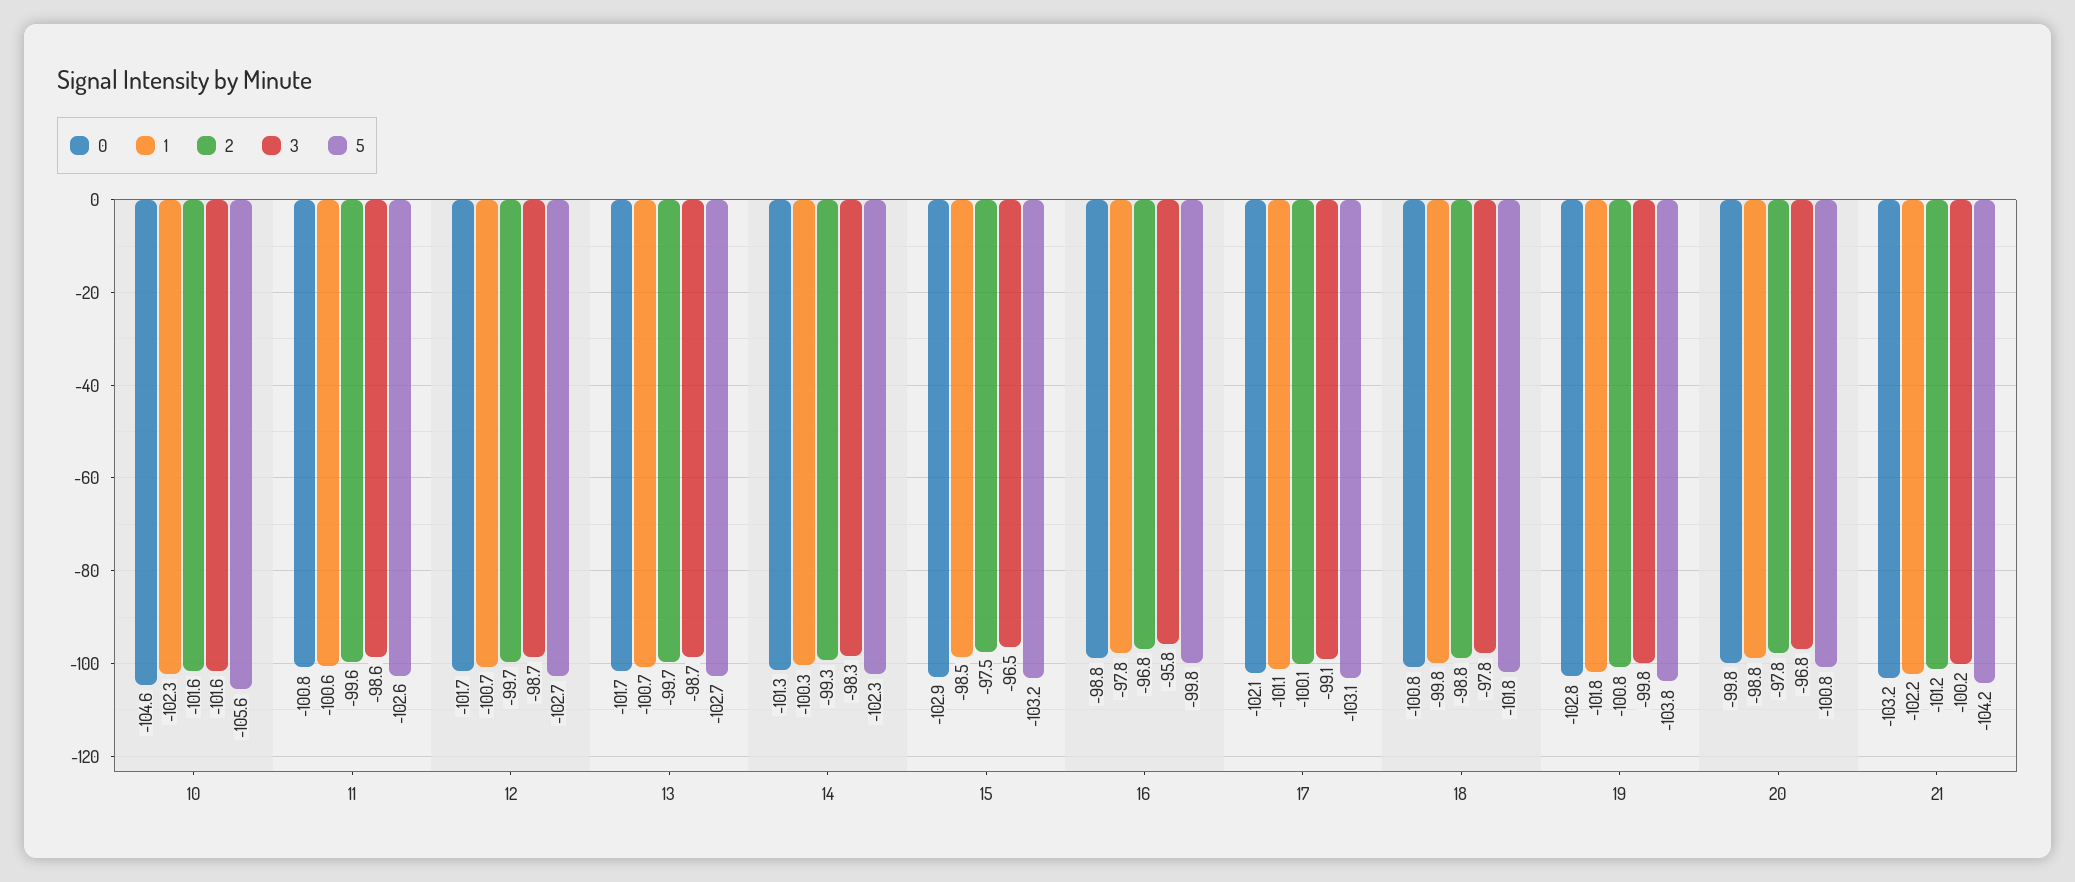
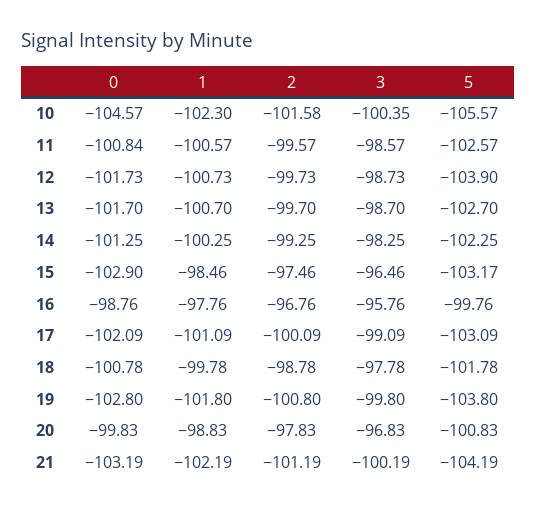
  {
    "0": {
      "10": -104.57,
      "11": -100.84,
      "12": -101.73,
      "13": -101.7,
      "14": -101.25,
      "15": -102.9,
      "16": -98.76,
      "17": -102.09,
      "18": -100.78,
      "19": -102.8,
      "20": -99.83,
      "21": -103.19
    },
    "1": {
      "10": -102.3,
      "11": -100.57,
      "12": -100.73,
      "13": -100.7,
      "14": -100.25,
      "15": -98.46,
      "16": -97.76,
      "17": -101.09,
      "18": -99.78,
      "19": -101.8,
      "20": -98.83,
      "21": -102.19
    },
    "2": {
      "10": -101.58,
      "11": -99.57,
      "12": -99.73,
      "13": -99.7,
      "14": -99.25,
      "15": -97.46,
      "16": -96.76,
      "17": -100.09,
      "18": -98.78,
      "19": -100.8,
      "20": -97.83,
      "21": -101.19
    },
    "3": {
-     "10": -101.6,
+     "10": -100.35,
      "11": -98.57,
      "12": -98.73,
      "13": -98.7,
      "14": -98.25,
      "15": -96.46,
      "16": -95.76,
      "17": -99.09,
      "18": -97.78,
      "19": -99.8,
      "20": -96.83,
      "21": -100.19
    },
    "5": {
      "10": -105.57,
      "11": -102.57,
-     "12": -102.7,
+     "12": -103.9,
      "13": -102.7,
      "14": -102.25,
      "15": -103.17,
      "16": -99.76,
      "17": -103.09,
      "18": -101.78,
      "19": -103.8,
      "20": -100.83,
      "21": -104.19
    }
  }

